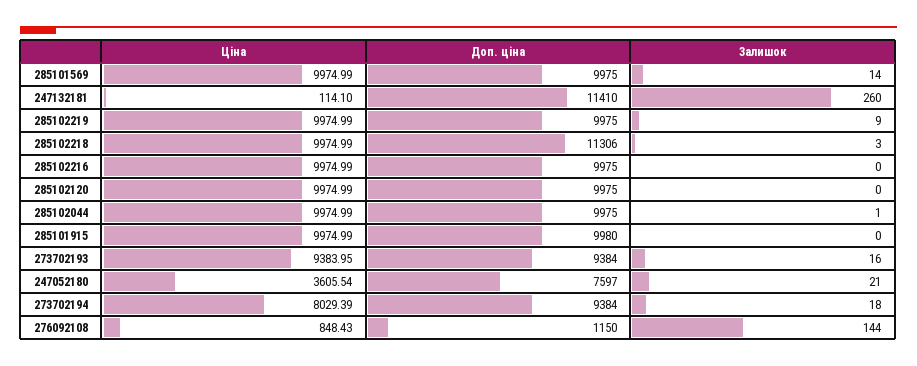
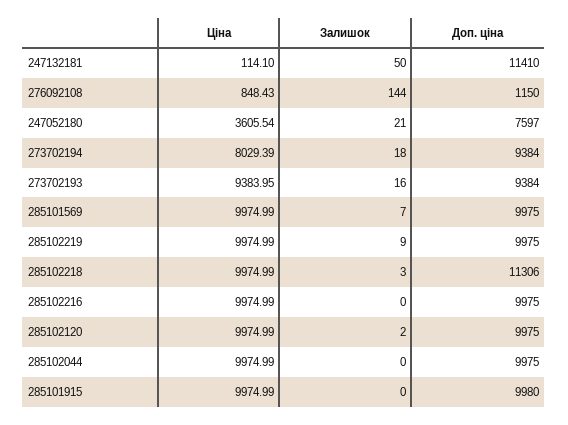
  {
    "Ціна": {
      "285101569": 9974.99,
      "247132181": 114.1,
      "285102219": 9974.99,
      "285102218": 9974.99,
      "285102216": 9974.99,
      "285102120": 9974.99,
      "285102044": 9974.99,
      "285101915": 9974.99,
      "273702193": 9383.95,
      "247052180": 3605.54,
      "273702194": 8029.39,
      "276092108": 848.43
    },
    "Доп. ціна": {
      "285101569": 9975,
      "247132181": 11410,
      "285102219": 9975,
      "285102218": 11306,
      "285102216": 9975,
      "285102120": 9975,
      "285102044": 9975,
      "285101915": 9980,
      "273702193": 9384,
      "247052180": 7597,
      "273702194": 9384,
      "276092108": 1150
    },
    "Залишок": {
-     "285101569": 14,
+     "285101569": 7,
-     "247132181": 260,
+     "247132181": 50,
      "285102219": 9,
      "285102218": 3,
      "285102216": 0,
-     "285102120": 0,
+     "285102120": 2,
-     "285102044": 1,
+     "285102044": 0,
      "285101915": 0,
      "273702193": 16,
      "247052180": 21,
      "273702194": 18,
      "276092108": 144
    }
  }

